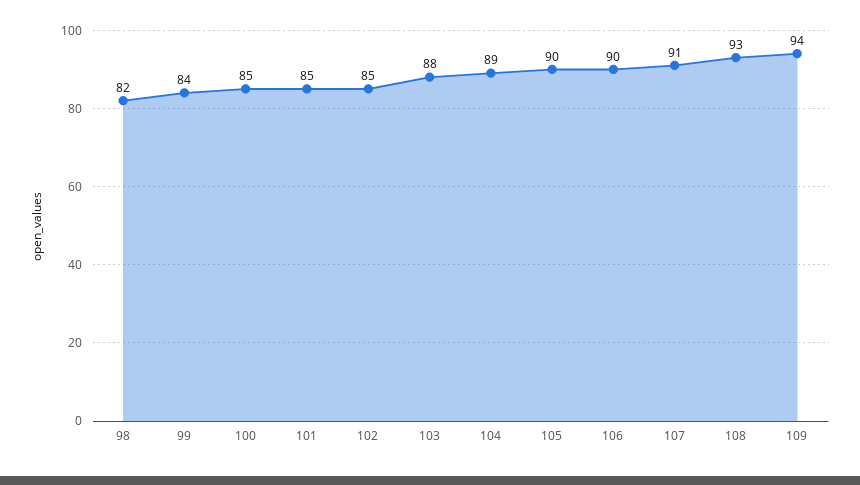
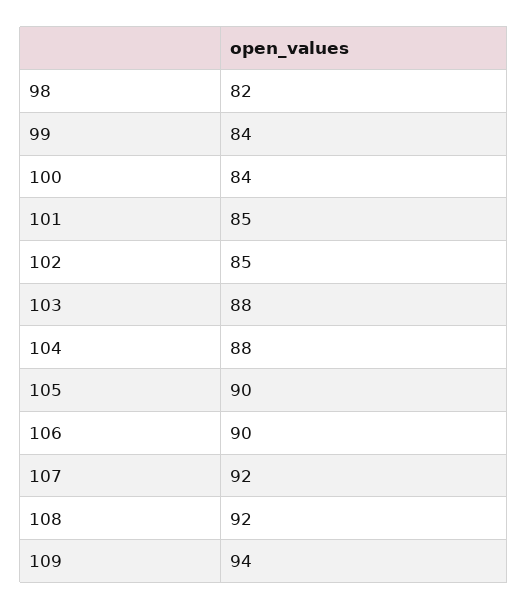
  {
    "98": 82,
    "99": 84,
-   "100": 85,
+   "100": 84,
    "101": 85,
    "102": 85,
    "103": 88,
-   "104": 89,
+   "104": 88,
    "105": 90,
    "106": 90,
-   "107": 91,
+   "107": 92,
-   "108": 93,
+   "108": 92,
    "109": 94
  }

